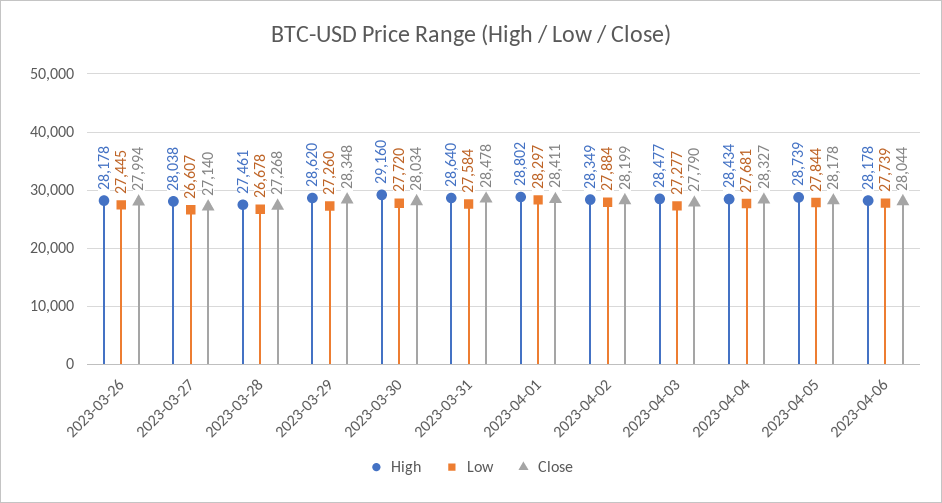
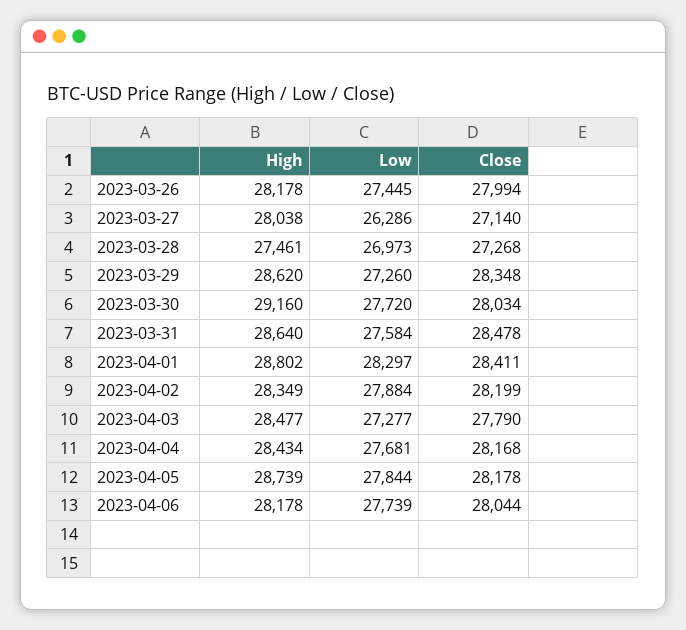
  {
    "High": {
      "2023-03-26": 28178,
      "2023-03-27": 28038,
      "2023-03-28": 27461,
      "2023-03-29": 28620,
      "2023-03-30": 29160,
      "2023-03-31": 28640,
      "2023-04-01": 28802,
      "2023-04-02": 28349,
      "2023-04-03": 28477,
      "2023-04-04": 28434,
      "2023-04-05": 28739,
      "2023-04-06": 28178
    },
    "Low": {
      "2023-03-26": 27445,
-     "2023-03-27": 26607,
+     "2023-03-27": 26286,
-     "2023-03-28": 26678,
+     "2023-03-28": 26973,
      "2023-03-29": 27260,
      "2023-03-30": 27720,
      "2023-03-31": 27584,
      "2023-04-01": 28297,
      "2023-04-02": 27884,
      "2023-04-03": 27277,
      "2023-04-04": 27681,
      "2023-04-05": 27844,
      "2023-04-06": 27739
    },
    "Close": {
      "2023-03-26": 27994,
      "2023-03-27": 27140,
      "2023-03-28": 27268,
      "2023-03-29": 28348,
      "2023-03-30": 28034,
      "2023-03-31": 28478,
      "2023-04-01": 28411,
      "2023-04-02": 28199,
      "2023-04-03": 27790,
-     "2023-04-04": 28327,
+     "2023-04-04": 28168,
      "2023-04-05": 28178,
      "2023-04-06": 28044
    }
  }

